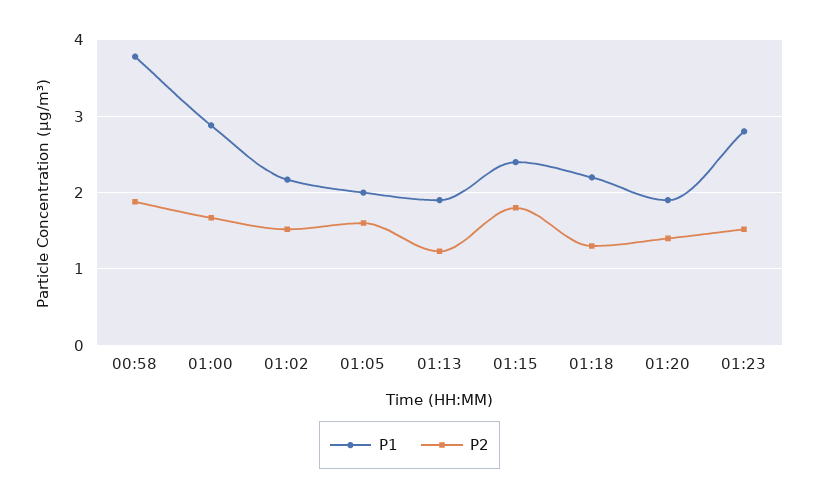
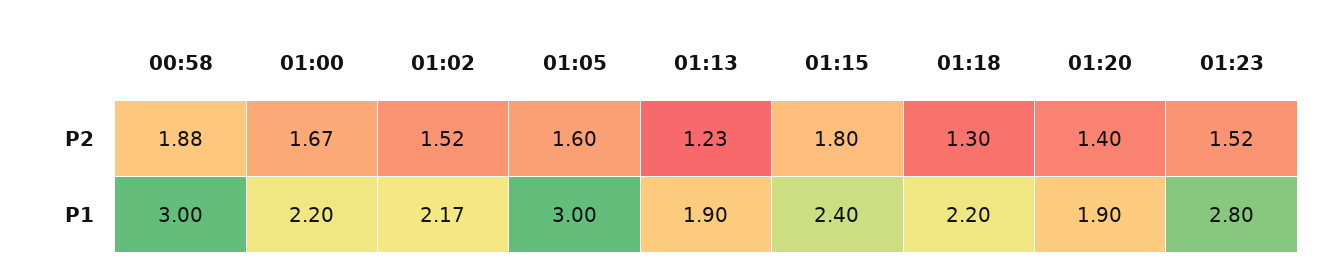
  {
    "P1": {
-     "00:58": 3.8,
+     "00:58": 3,
-     "01:00": 2.9,
+     "01:00": 2.2,
      "01:02": 2.17,
-     "01:05": 2,
+     "01:05": 3,
      "01:13": 1.9,
      "01:15": 2.4,
      "01:18": 2.2,
      "01:20": 1.9,
      "01:23": 2.8
    },
    "P2": {
      "00:58": 1.88,
      "01:00": 1.67,
      "01:02": 1.52,
      "01:05": 1.6,
      "01:13": 1.23,
      "01:15": 1.8,
      "01:18": 1.3,
      "01:20": 1.4,
      "01:23": 1.52
    }
  }

